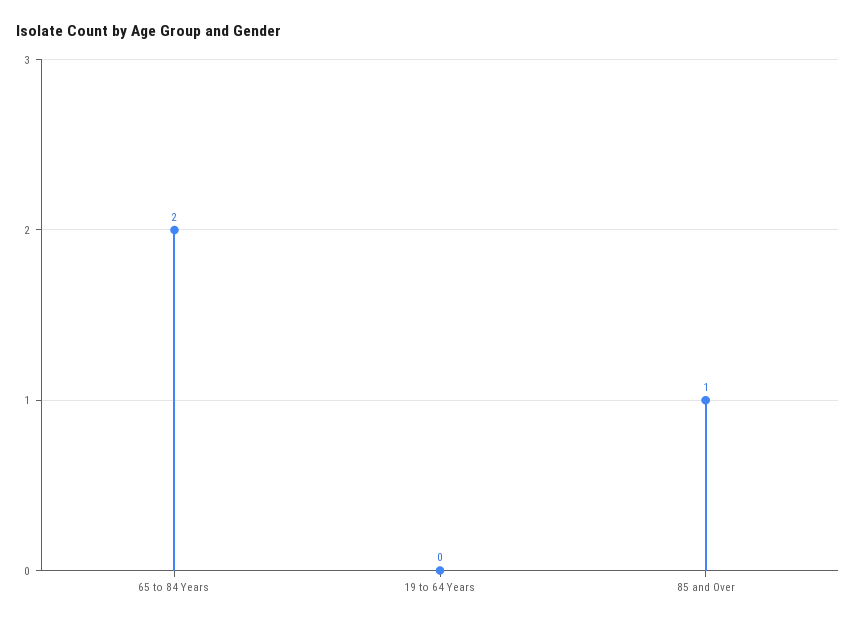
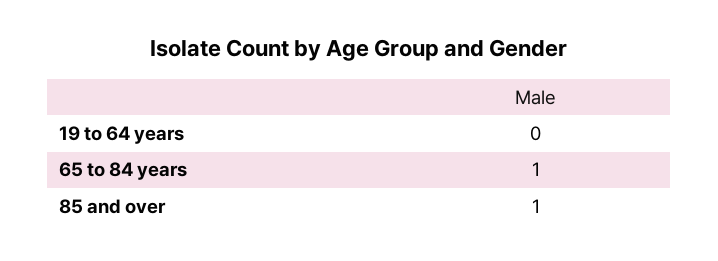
  {
-   "65 to 84 Years": 2,
+   "65 to 84 Years": 1,
    "19 to 64 Years": 0,
    "85 and Over": 1
  }

